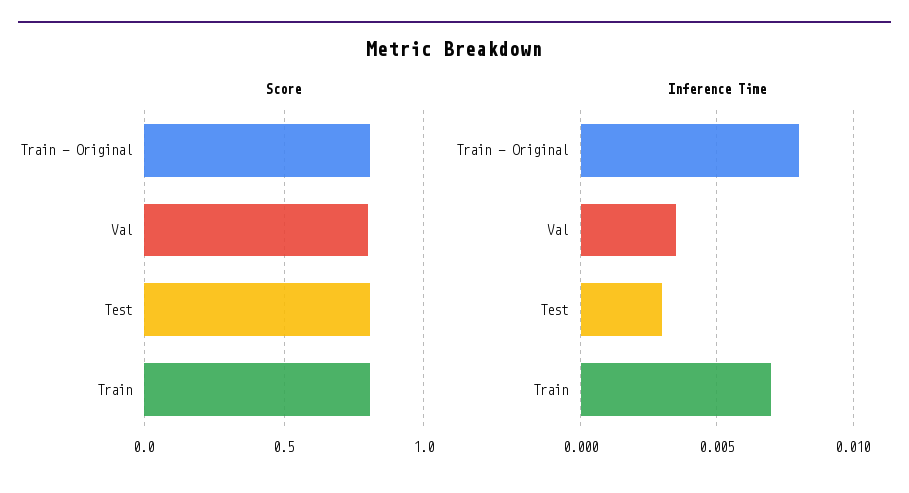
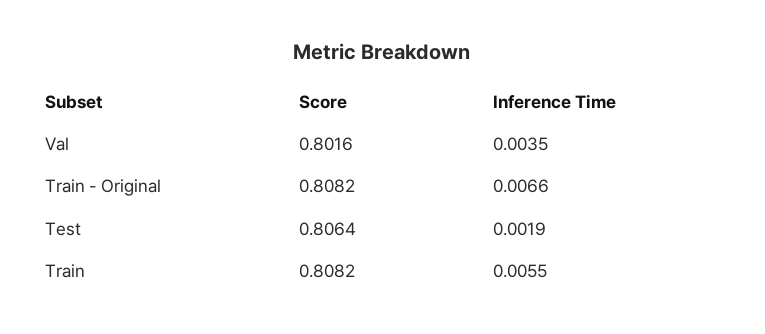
  {
    "Score": {
      "Train - Original": 0.8082,
      "Val": 0.8016,
      "Test": 0.8064,
      "Train": 0.8082
    },
    "Inference Time": {
-     "Train - Original": 0.008,
+     "Train - Original": 0.0066,
      "Val": 0.0035,
-     "Test": 0.003,
+     "Test": 0.0019,
-     "Train": 0.007
+     "Train": 0.0055
    }
  }

